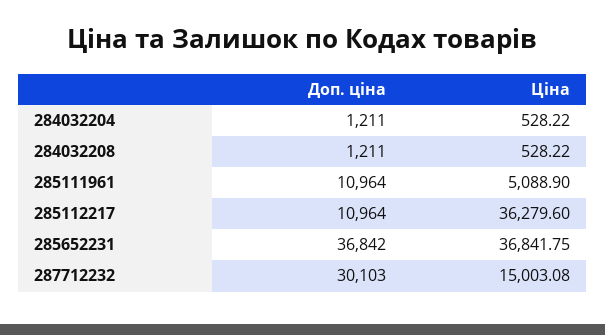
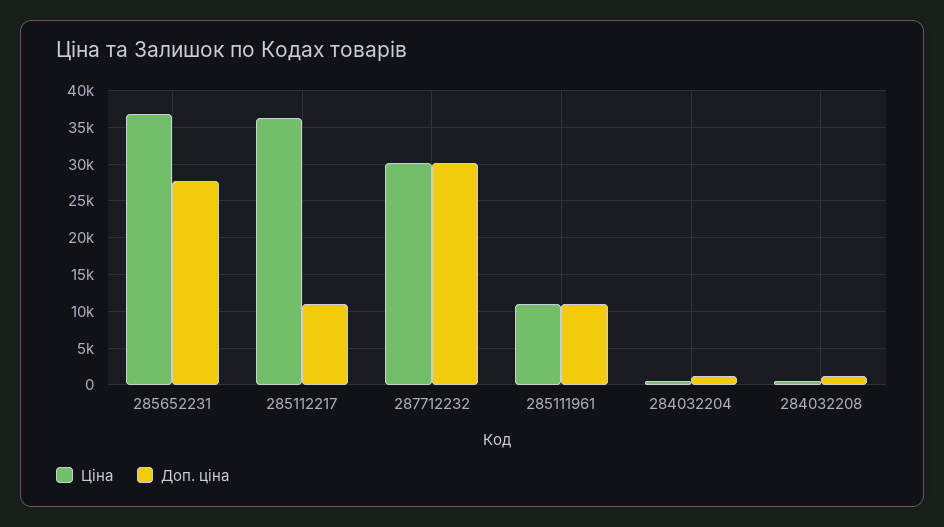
  {
    "Доп. ціна": {
      "284032204": 1211,
      "284032208": 1211,
      "285111961": 10964,
      "285112217": 10964,
-     "285652231": 36842,
+     "285652231": 28000,
      "287712232": 30103
    },
    "Ціна": {
      "284032204": 528.22,
      "284032208": 528.22,
-     "285111961": 5088.9,
+     "285111961": 11000,
      "285112217": 36279.6,
      "285652231": 36841.75,
-     "287712232": 15003.08
+     "287712232": 30000
    }
  }

